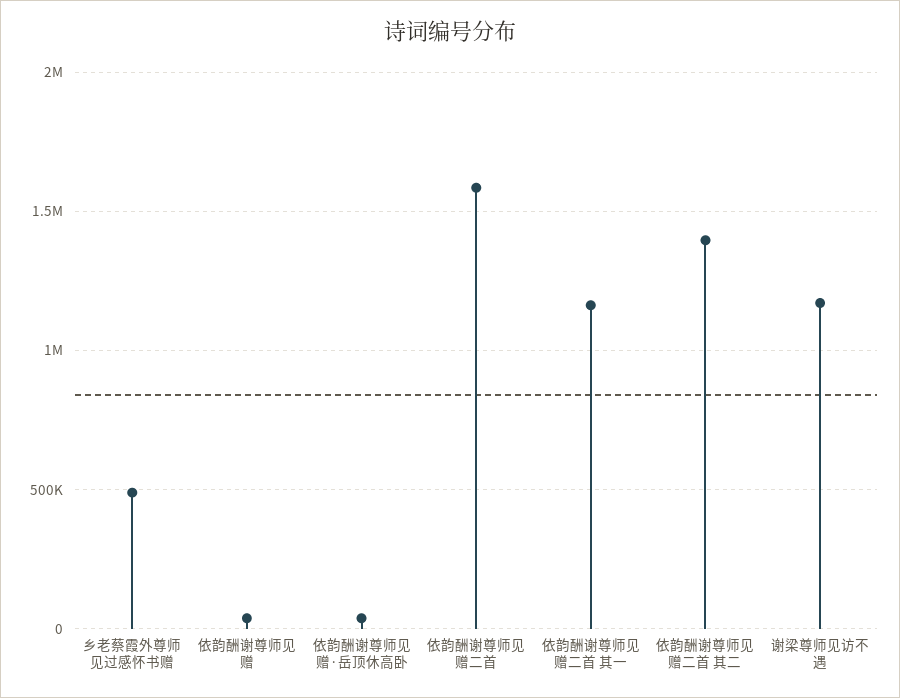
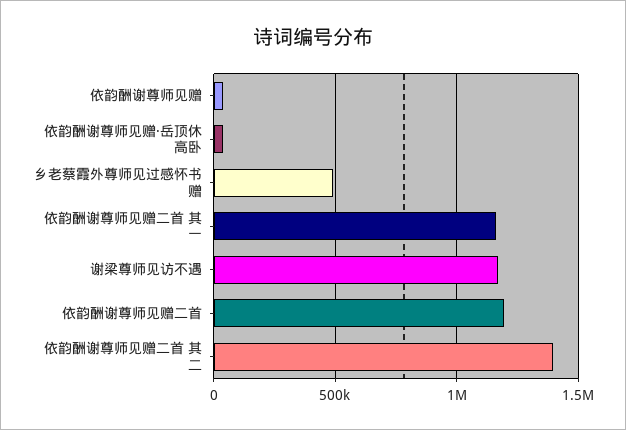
  {
    "乡老蔡霞外尊师见过感怀书赠": 500000,
    "依韵酬谢尊师见赠": 50000,
    "依韵酬谢尊师见赠·岳顶休高卧": 50000,
-   "依韵酬谢尊师见赠二首": 1600000,
+   "依韵酬谢尊师见赠二首": 1200000,
    "依韵酬谢尊师见赠二首 其一": 1150000,
    "依韵酬谢尊师见赠二首 其二": 1400000,
    "谢梁尊师见访不遇": 1150000
  }

